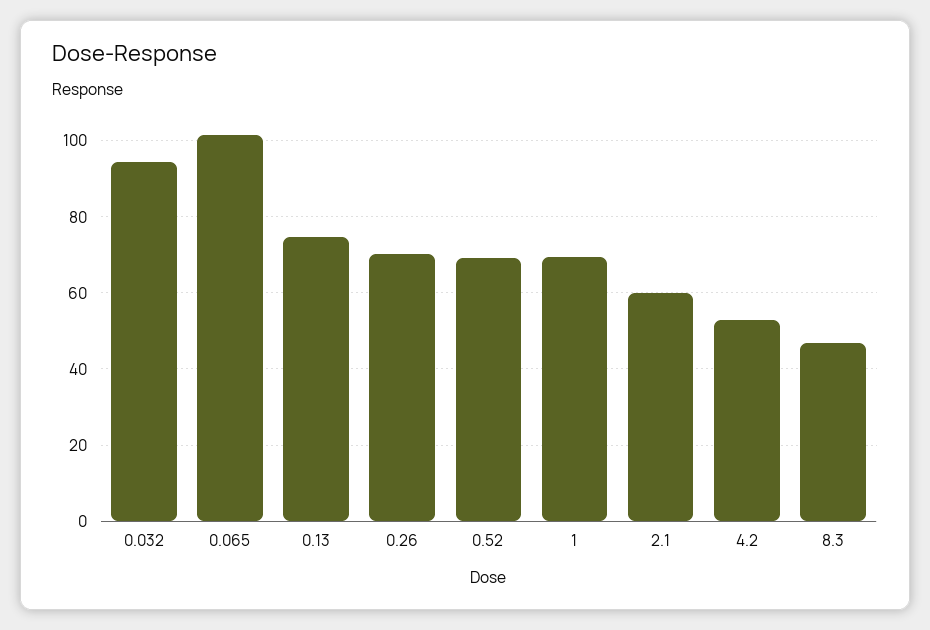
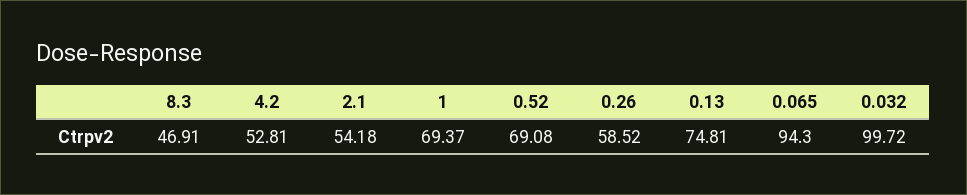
  {
-   "0.032": 94,
+   "0.032": 99.72,
-   "0.065": 102,
+   "0.065": 94.3,
    "0.13": 74.81,
-   "0.26": 70,
+   "0.26": 58.52,
    "0.52": 69.08,
    "1": 69.37,
-   "2.1": 60,
+   "2.1": 54.18,
    "4.2": 52.81,
    "8.3": 46.91
  }

